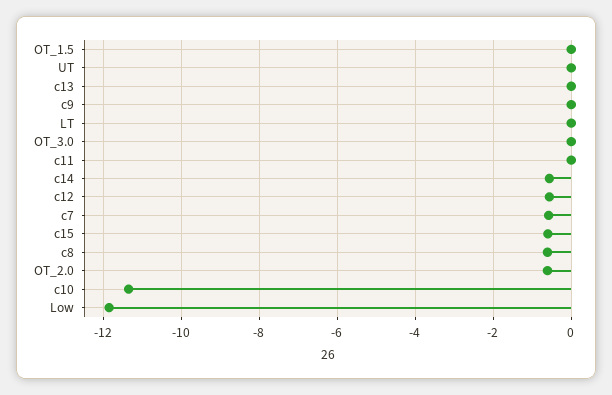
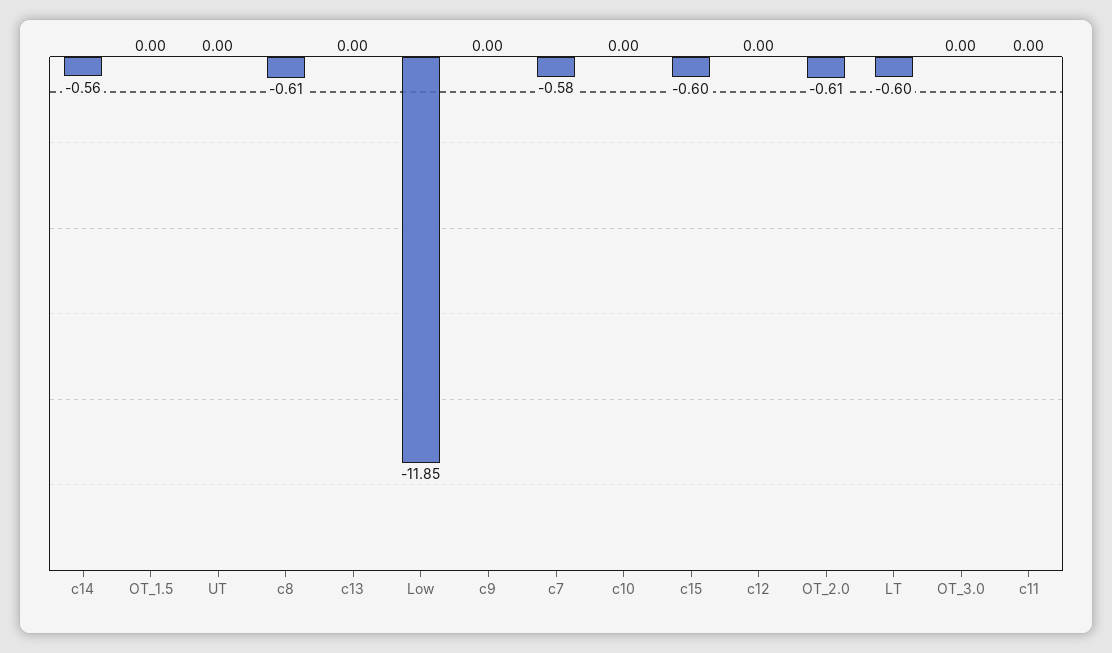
  {
    "OT_1.5": 0,
    "UT": 0,
    "c13": 0,
    "c9": 0,
-   "LT": 0,
+   "LT": -0.6,
    "OT_3.0": 0,
    "c11": 0,
    "c14": -0.56,
-   "c12": -0.6,
+   "c12": 0,
    "c7": -0.58,
    "c15": -0.6,
    "c8": -0.61,
    "OT_2.0": -0.61,
-   "c10": -11.4,
+   "c10": 0,
    "Low": -11.85
  }

